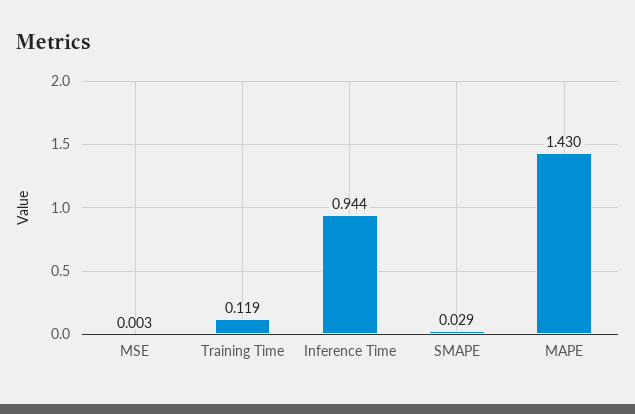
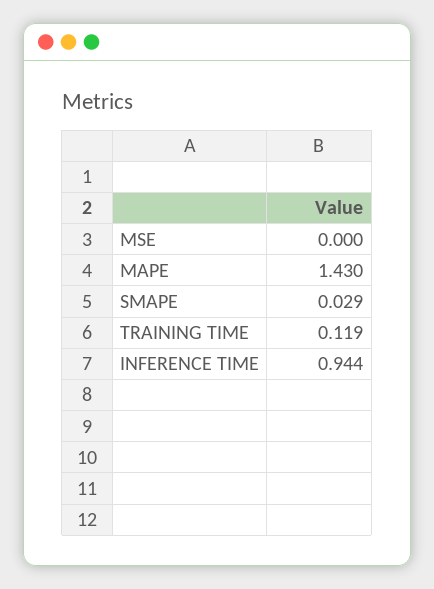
  {
-   "MSE": 0.003,
+   "MSE": 0,
    "Training Time": 0.119,
    "Inference Time": 0.944,
    "SMAPE": 0.029,
    "MAPE": 1.43
  }

